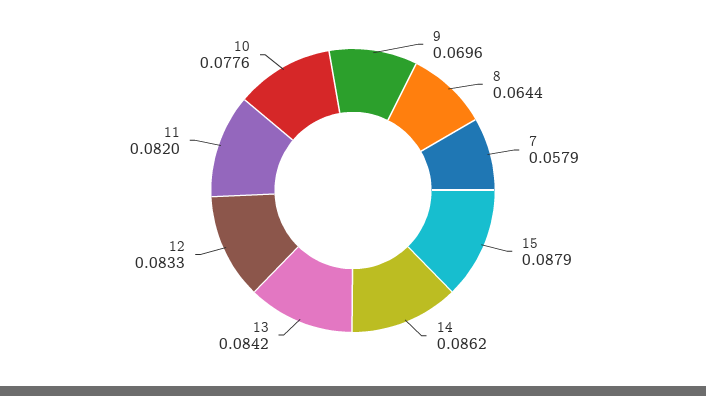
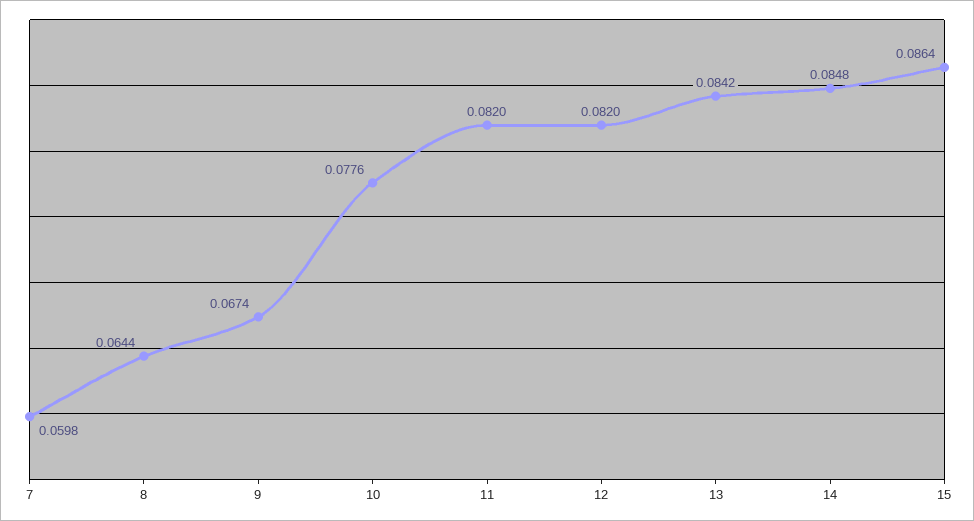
  {
-   "9": 0.0696,
+   "9": 0.0674,
    "8": 0.0644,
-   "7": 0.0579,
+   "7": 0.0598,
-   "15": 0.0879,
+   "15": 0.0864,
-   "14": 0.0862,
+   "14": 0.0848,
    "13": 0.0842,
-   "12": 0.0833,
+   "12": 0.082,
    "11": 0.082,
    "10": 0.0776
  }

